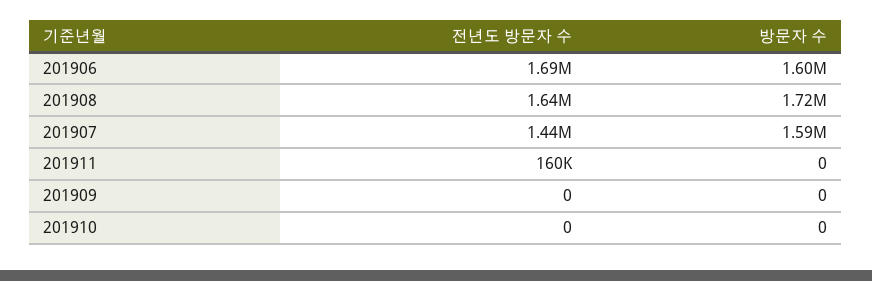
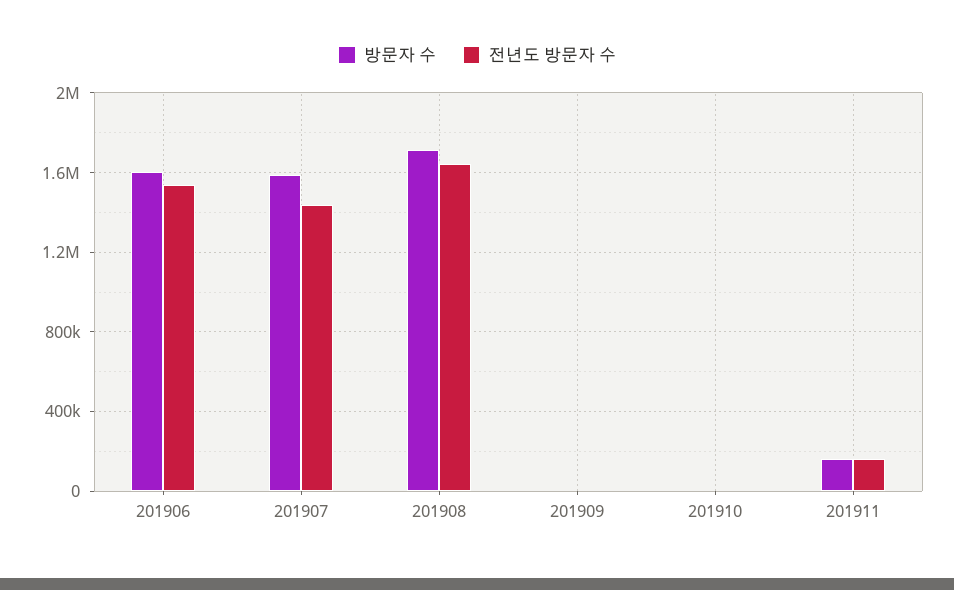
  {
    "전년도 방문자 수": {
-     "201906": 1690000,
+     "201906": 1550000,
      "201908": 1640000,
      "201907": 1440000,
      "201911": 160000,
      "201909": 0,
      "201910": 0
    },
    "방문자 수": {
      "201906": 1600000,
      "201908": 1720000,
      "201907": 1590000,
-     "201911": 0,
+     "201911": 150000,
      "201909": 0,
      "201910": 0
    }
  }

